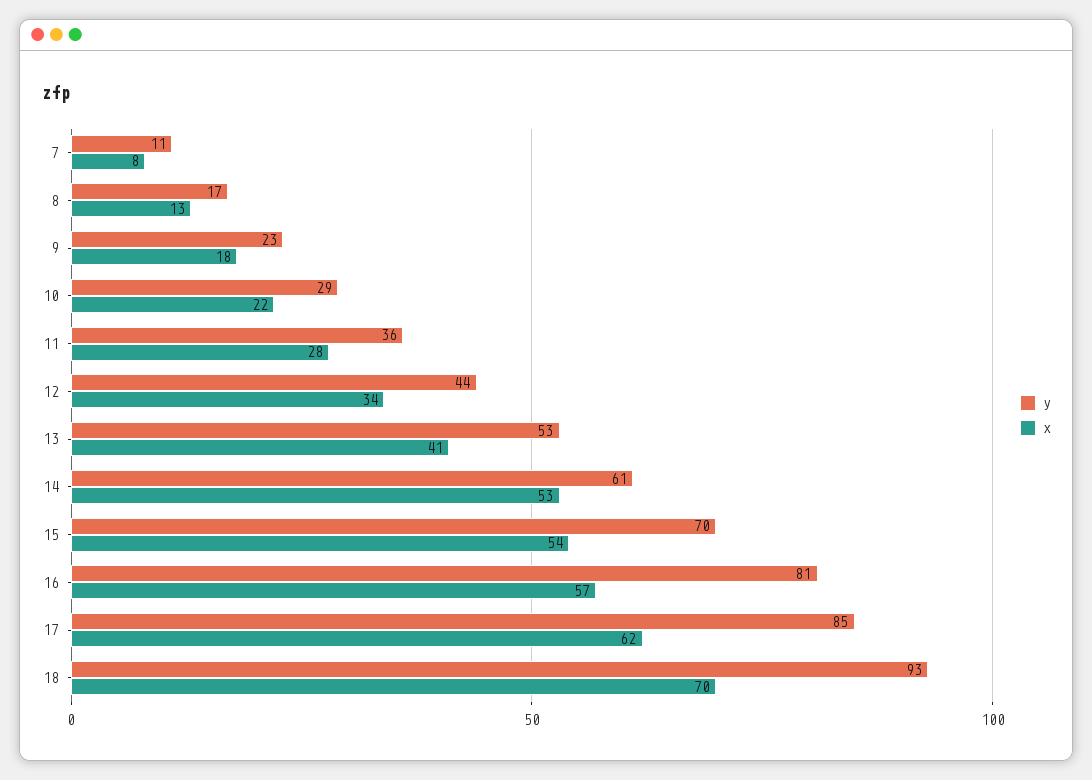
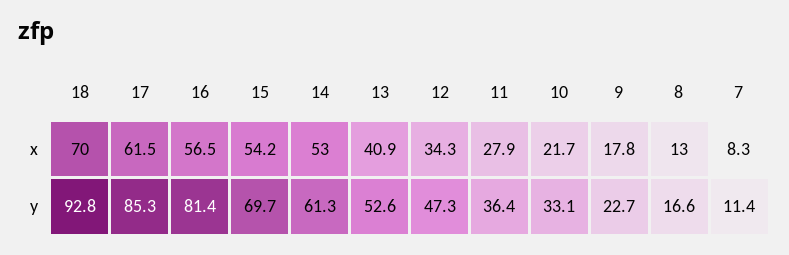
  {
    "y": {
      "7": 11.4,
      "8": 16.6,
      "9": 22.7,
-     "10": 29,
+     "10": 33.1,
      "11": 36.4,
-     "12": 44,
+     "12": 47.3,
      "13": 52.6,
      "14": 61.3,
      "15": 69.7,
      "16": 81.4,
      "17": 85.3,
      "18": 92.8
    },
    "x": {
      "7": 8.3,
      "8": 13,
      "9": 17.8,
      "10": 21.7,
      "11": 27.9,
      "12": 34.3,
      "13": 40.9,
      "14": 53,
      "15": 54.2,
      "16": 56.5,
      "17": 61.5,
      "18": 70
    }
  }

